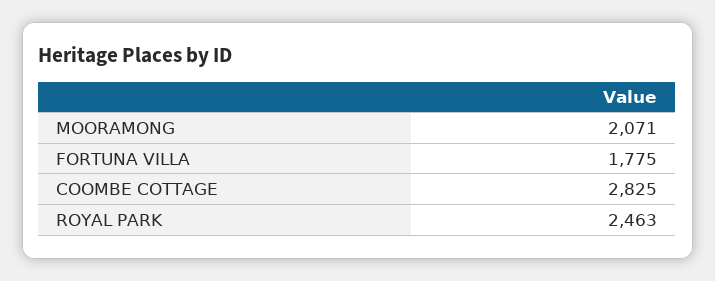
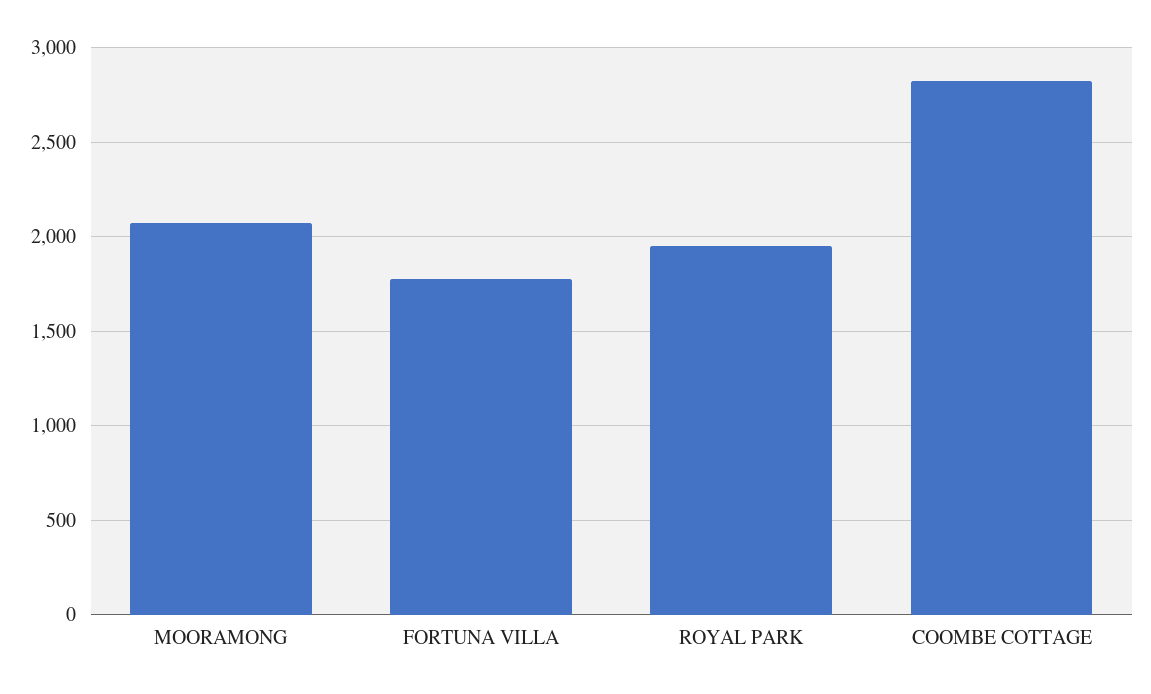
  {
    "MOORAMONG": 2071,
    "FORTUNA VILLA": 1775,
    "COOMBE COTTAGE": 2825,
-   "ROYAL PARK": 2463
+   "ROYAL PARK": 1950
  }

